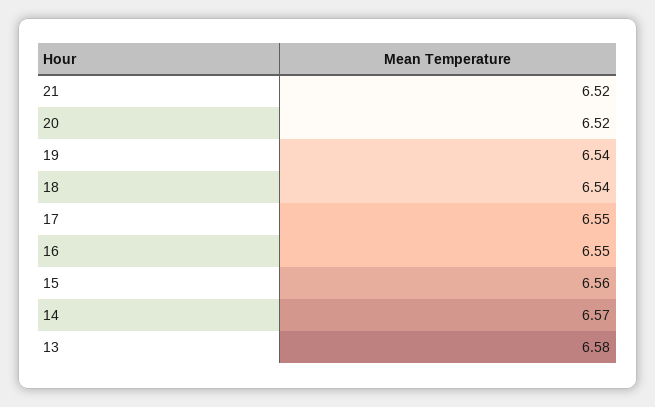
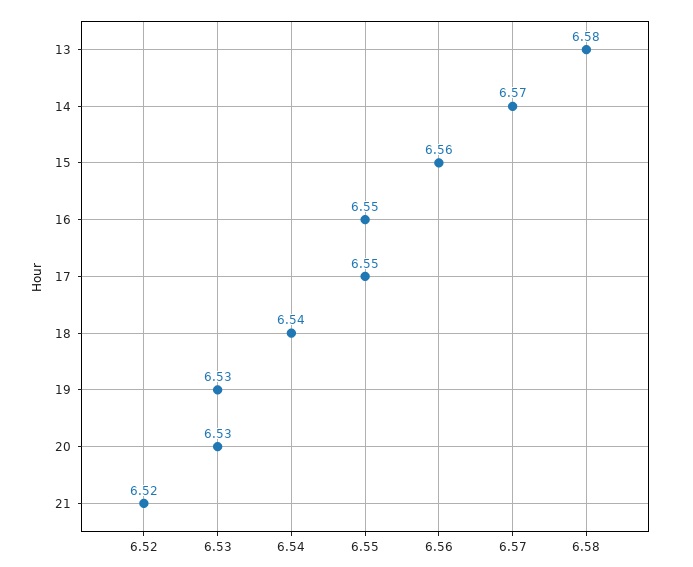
  {
    "21": 6.52,
-   "20": 6.52,
+   "20": 6.53,
-   "19": 6.54,
+   "19": 6.53,
    "18": 6.54,
    "17": 6.55,
    "16": 6.55,
    "15": 6.56,
    "14": 6.57,
    "13": 6.58
  }

